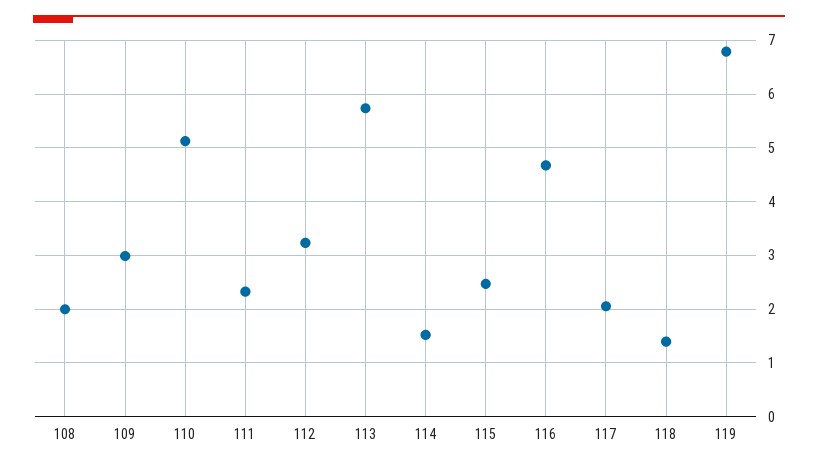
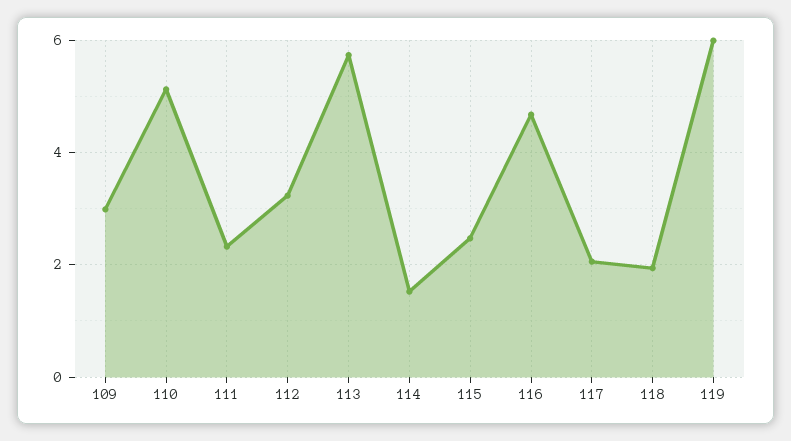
  {
-   "108": 2,
    "109": 3,
    "110": 5.2,
    "111": 2.4,
    "112": 3.2,
    "113": 5.8,
    "114": 1.6,
    "115": 2.4,
    "116": 4.6,
    "117": 2,
-   "118": 1.4,
+   "118": 2,
-   "119": 6.8
+   "119": 6
  }

